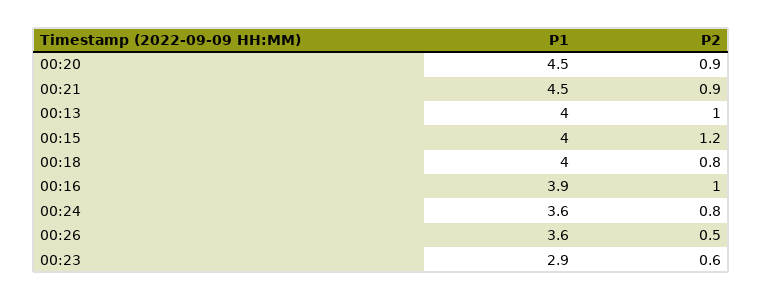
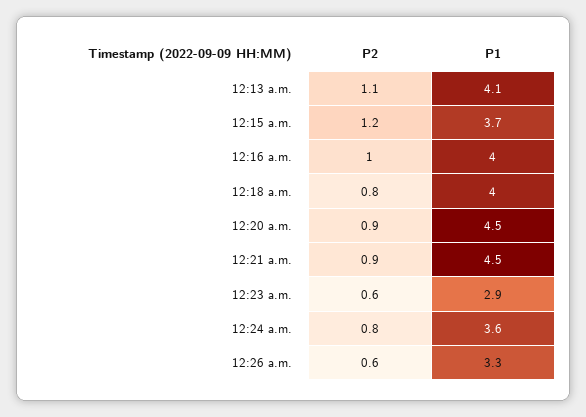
  {
    "P1": {
      "00:20": 4.5,
      "00:21": 4.5,
-     "00:13": 4,
+     "00:13": 4.1,
-     "00:15": 4,
+     "00:15": 3.7,
      "00:18": 4,
-     "00:16": 3.9,
+     "00:16": 4,
      "00:24": 3.6,
-     "00:26": 3.6,
+     "00:26": 3.3,
      "00:23": 2.9
    },
    "P2": {
      "00:20": 0.9,
      "00:21": 0.9,
-     "00:13": 1,
+     "00:13": 1.1,
      "00:15": 1.2,
      "00:18": 0.8,
      "00:16": 1,
      "00:24": 0.8,
-     "00:26": 0.5,
+     "00:26": 0.6,
      "00:23": 0.6
    }
  }

